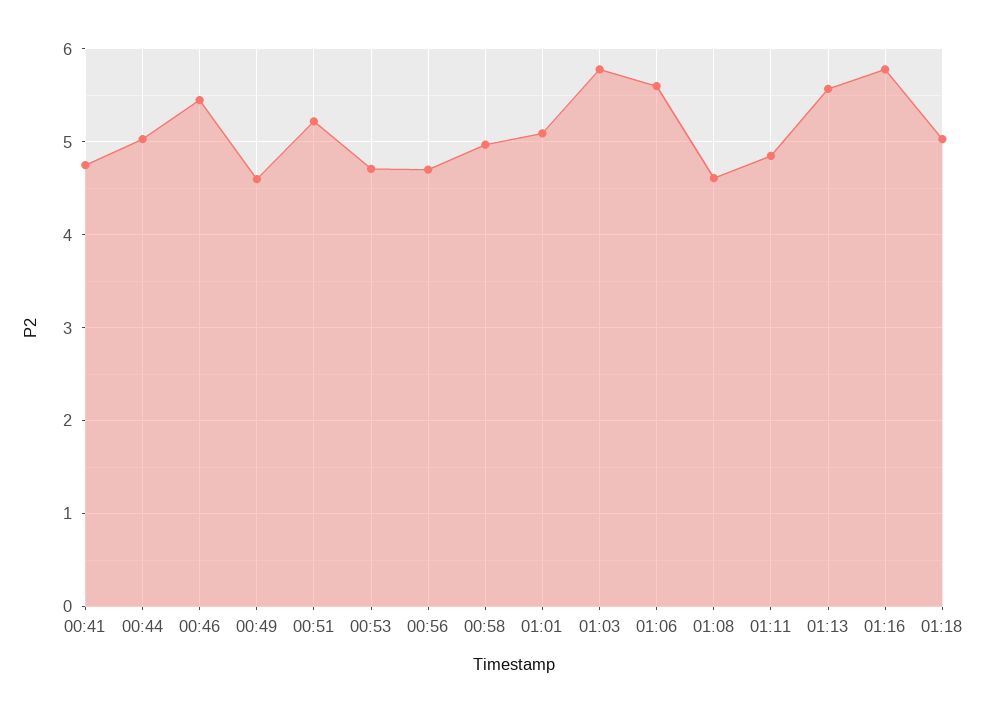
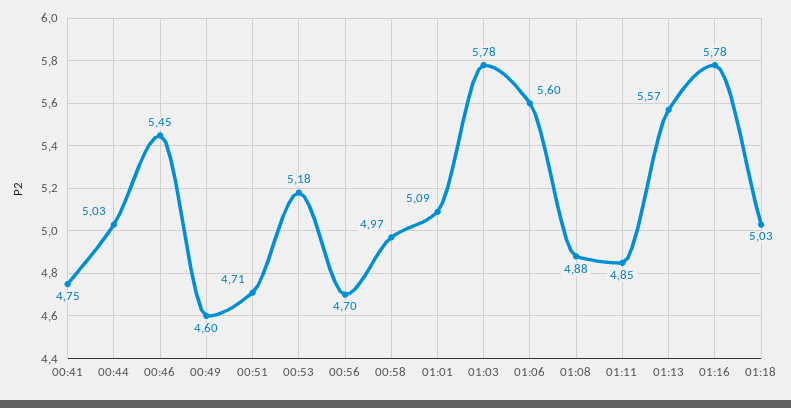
  {
    "00:41": 4.75,
    "00:44": 5.03,
    "00:46": 5.45,
    "00:49": 4.6,
-   "00:51": 5.2,
+   "00:51": 4.71,
-   "00:53": 4.7,
+   "00:53": 5.18,
    "00:56": 4.7,
    "00:58": 4.97,
    "01:01": 5.09,
    "01:03": 5.78,
    "01:06": 5.6,
-   "01:08": 4.6,
+   "01:08": 4.88,
    "01:11": 4.85,
    "01:13": 5.57,
    "01:16": 5.78,
    "01:18": 5.03
  }

